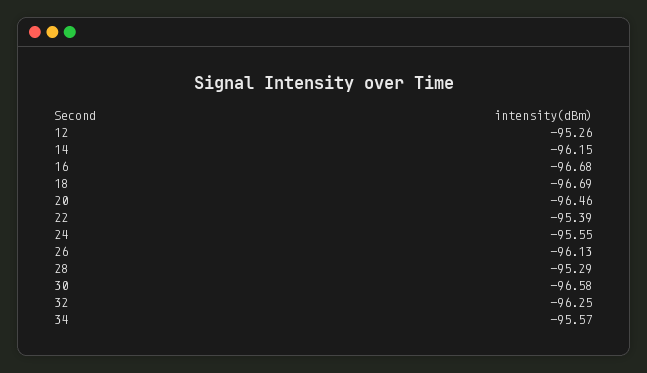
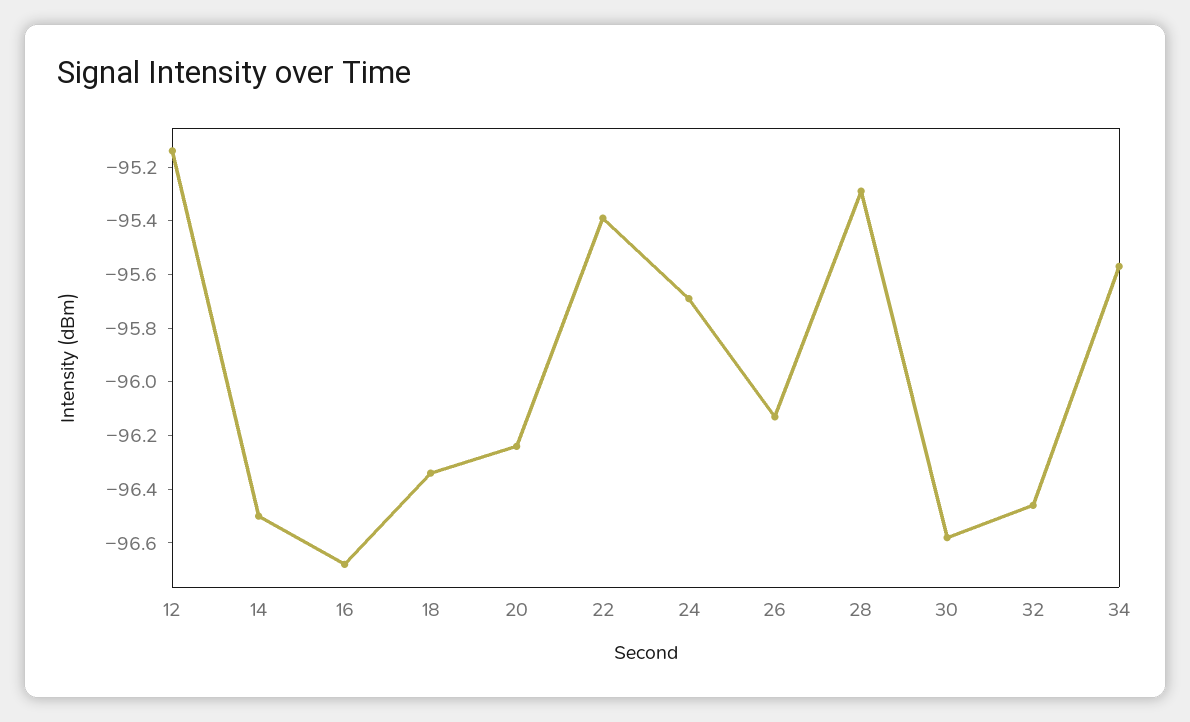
  {
-   "12": -95.26,
+   "12": -95.15,
-   "14": -96.15,
+   "14": -96.5,
    "16": -96.68,
-   "18": -96.69,
+   "18": -96.35,
-   "20": -96.46,
+   "20": -96.25,
    "22": -95.39,
-   "24": -95.55,
+   "24": -95.7,
    "26": -96.13,
    "28": -95.29,
    "30": -96.58,
-   "32": -96.25,
+   "32": -96.45,
    "34": -95.57
  }

